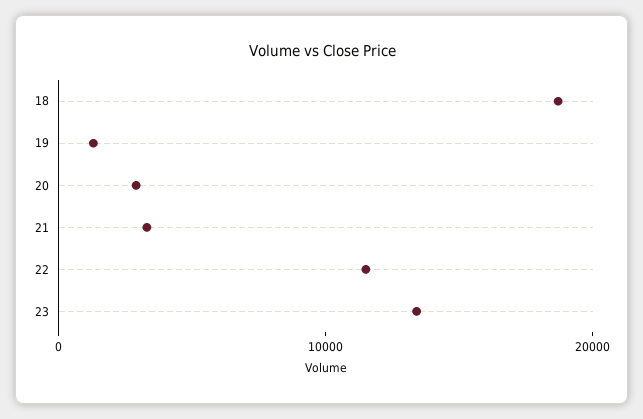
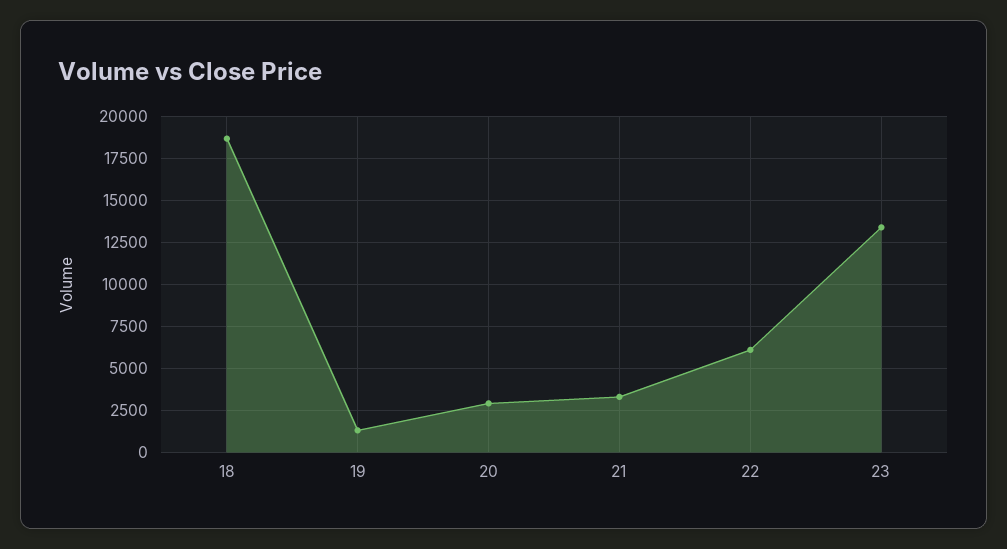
  {
    "18": 18500,
    "19": 1500,
    "20": 3000,
    "21": 3500,
-   "22": 12000,
+   "22": 6000,
    "23": 13500
  }

